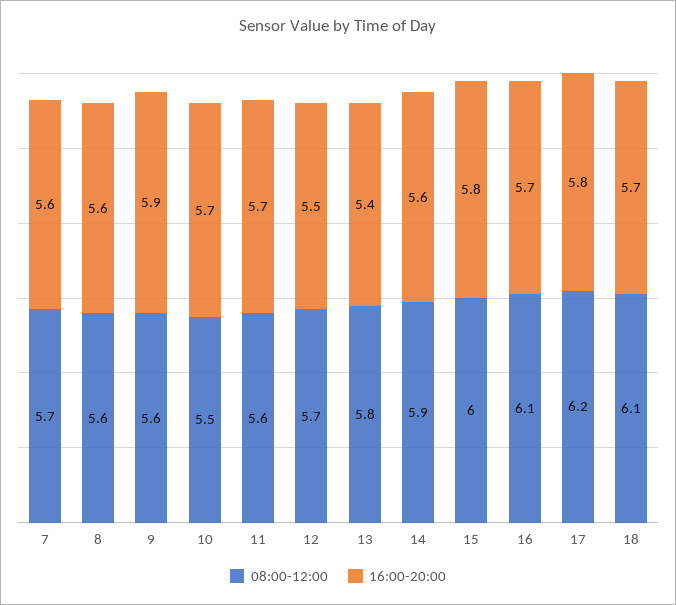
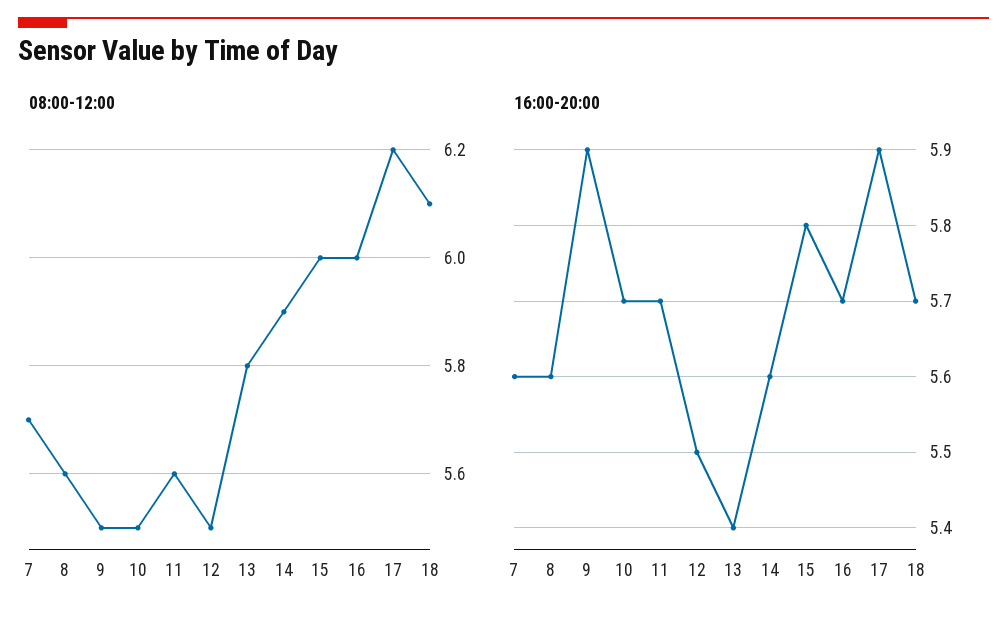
  {
    "08:00-12:00": {
      "7": 5.7,
      "8": 5.6,
-     "9": 5.6,
+     "9": 5.5,
      "10": 5.5,
      "11": 5.6,
-     "12": 5.7,
+     "12": 5.5,
      "13": 5.8,
      "14": 5.9,
      "15": 6,
-     "16": 6.1,
+     "16": 6,
      "17": 6.2,
      "18": 6.1
    },
    "16:00-20:00": {
      "7": 5.6,
      "8": 5.6,
      "9": 5.9,
      "10": 5.7,
      "11": 5.7,
      "12": 5.5,
      "13": 5.4,
      "14": 5.6,
      "15": 5.8,
      "16": 5.7,
-     "17": 5.8,
+     "17": 5.9,
      "18": 5.7
    }
  }

